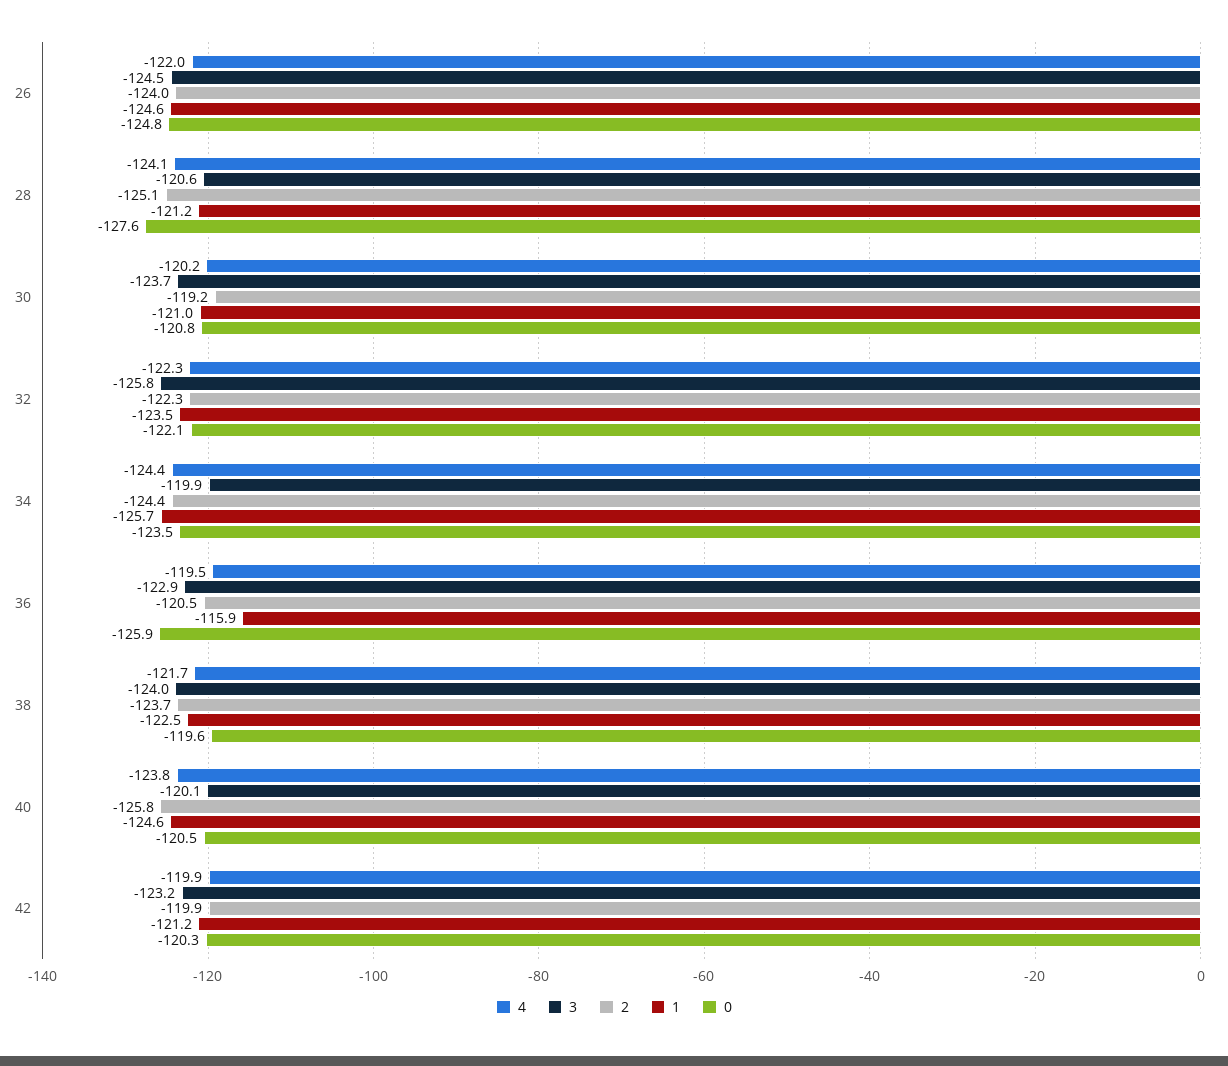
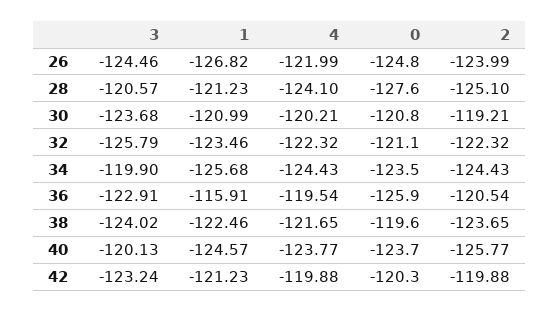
  {
    "4": {
      "26": -121.99,
      "28": -124.1,
      "30": -120.21,
      "32": -122.32,
      "34": -124.43,
      "36": -119.54,
      "38": -121.65,
      "40": -123.77,
      "42": -119.88
    },
    "3": {
      "26": -124.46,
      "28": -120.57,
      "30": -123.68,
      "32": -125.79,
      "34": -119.9,
      "36": -122.91,
      "38": -124.02,
      "40": -120.13,
      "42": -123.24
    },
    "2": {
      "26": -123.99,
      "28": -125.1,
      "30": -119.21,
      "32": -122.32,
      "34": -124.43,
      "36": -120.54,
      "38": -123.65,
      "40": -125.77,
      "42": -119.88
    },
    "1": {
-     "26": -124.6,
+     "26": -126.82,
      "28": -121.23,
      "30": -120.99,
      "32": -123.46,
      "34": -125.68,
      "36": -115.91,
      "38": -122.46,
      "40": -124.57,
      "42": -121.23
    },
    "0": {
      "26": -124.8,
      "28": -127.6,
      "30": -120.8,
-     "32": -122.1,
+     "32": -121.1,
      "34": -123.5,
      "36": -125.9,
      "38": -119.6,
-     "40": -120.5,
+     "40": -123.7,
      "42": -120.3
    }
  }

